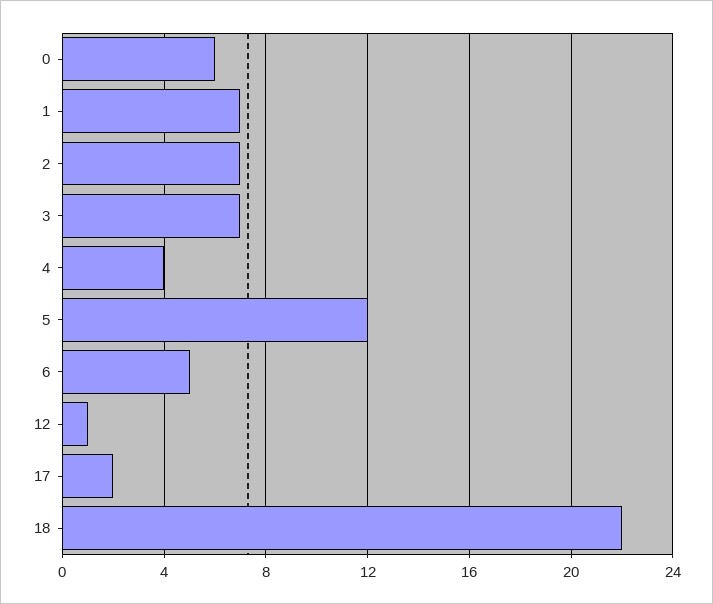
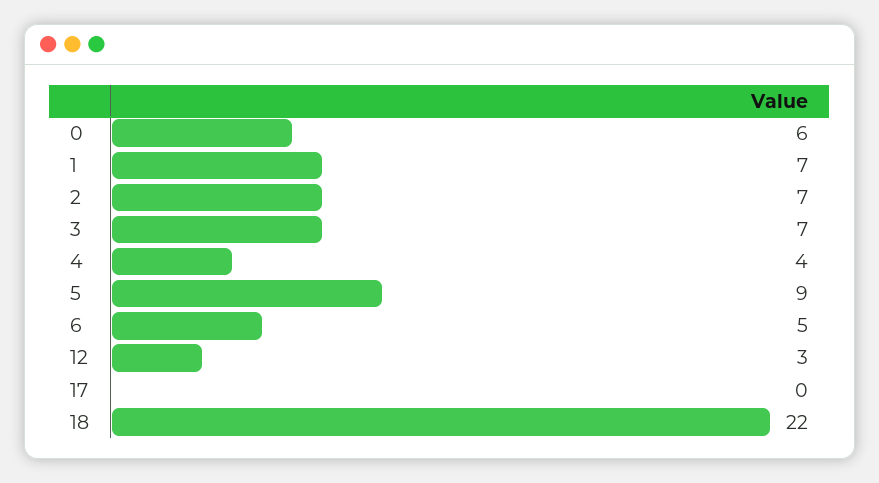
  {
    "0": 6,
    "1": 7,
    "2": 7,
    "3": 7,
    "4": 4,
-   "5": 12,
+   "5": 9,
    "6": 5,
-   "12": 1,
+   "12": 3,
-   "17": 2,
+   "17": 0,
    "18": 22
  }

